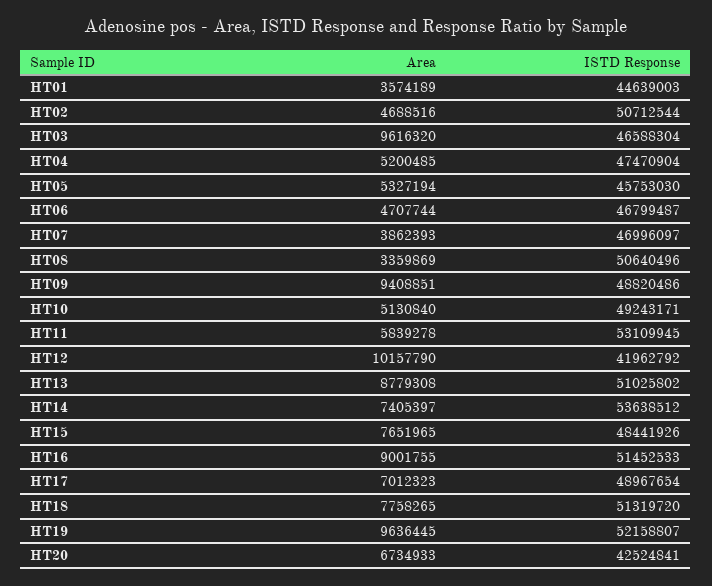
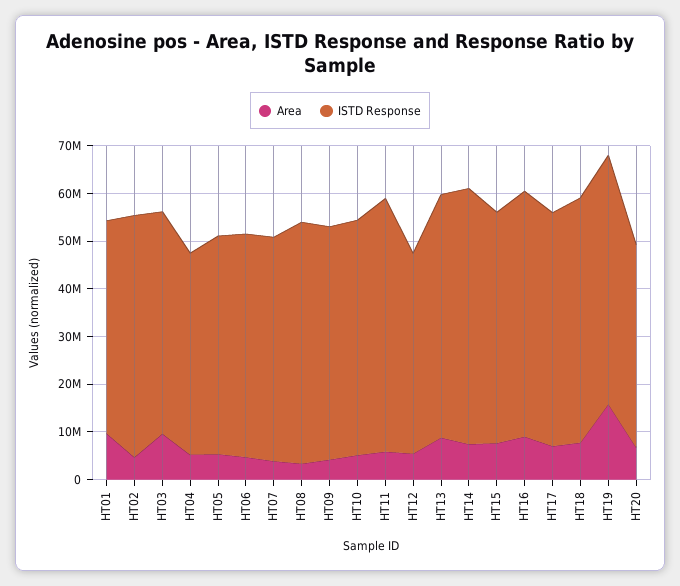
  {
    "Area": {
-     "HT01": 3574189,
+     "HT01": 10000000,
      "HT02": 4688516,
      "HT03": 9616320,
      "HT04": 5200485,
      "HT05": 5327194,
      "HT06": 4707744,
      "HT07": 3862393,
      "HT08": 3359869,
-     "HT09": 9408851,
+     "HT09": 4000000,
      "HT10": 5130840,
      "HT11": 5839278,
-     "HT12": 10157790,
+     "HT12": 6000000,
      "HT13": 8779308,
      "HT14": 7405397,
      "HT15": 7651965,
      "HT16": 9001755,
      "HT17": 7012323,
      "HT18": 7758265,
-     "HT19": 9636445,
+     "HT19": 16000000,
      "HT20": 6734933
    },
    "ISTD Response": {
      "HT01": 44639003,
      "HT02": 50712544,
      "HT03": 46588304,
-     "HT04": 47470904,
+     "HT04": 42000000,
      "HT05": 45753030,
      "HT06": 46799487,
      "HT07": 46996097,
      "HT08": 50640496,
      "HT09": 48820486,
      "HT10": 49243171,
      "HT11": 53109945,
      "HT12": 41962792,
      "HT13": 51025802,
      "HT14": 53638512,
      "HT15": 48441926,
      "HT16": 51452533,
      "HT17": 48967654,
      "HT18": 51319720,
      "HT19": 52158807,
      "HT20": 42524841
    }
  }

